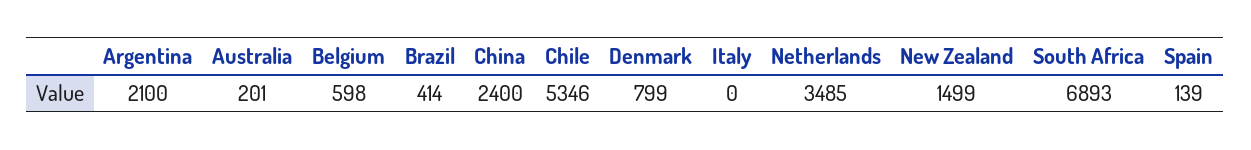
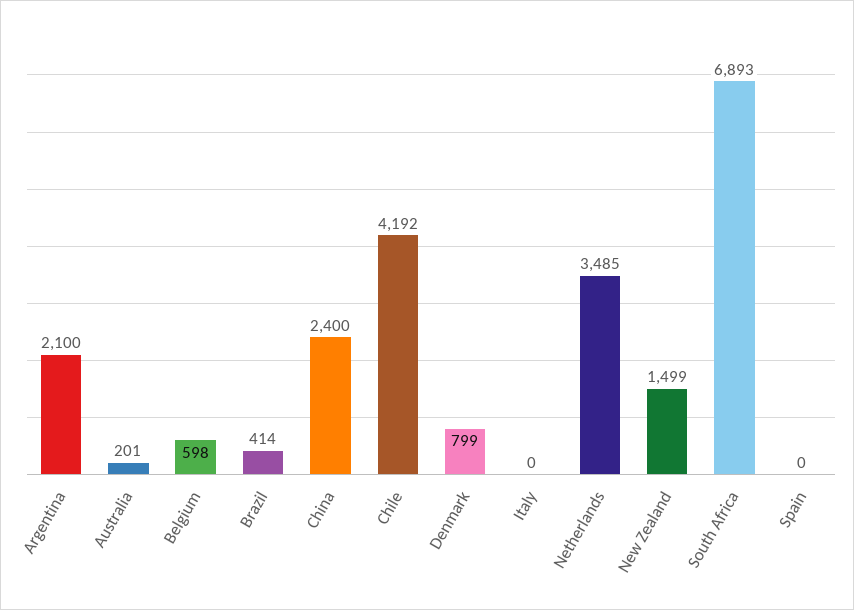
  {
    "Argentina": 2100,
    "Australia": 201,
    "Belgium": 598,
    "Brazil": 414,
    "China": 2400,
-   "Chile": 5346,
+   "Chile": 4192,
    "Denmark": 799,
    "Italy": 0,
    "Netherlands": 3485,
    "New Zealand": 1499,
    "South Africa": 6893,
-   "Spain": 139
+   "Spain": 0
  }

